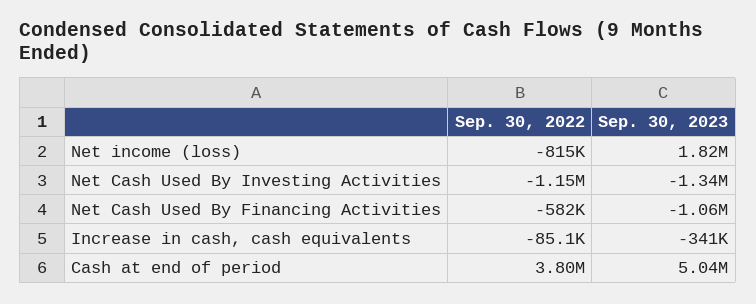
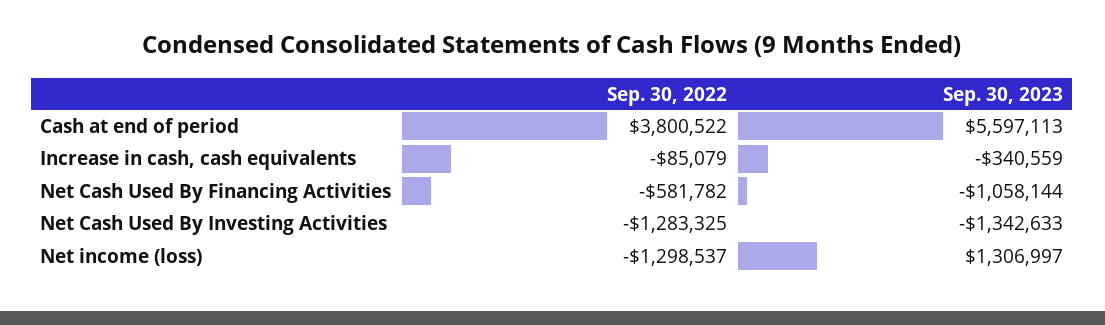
  {
    "Sep. 30, 2022": {
-     "Net income (loss)": -815000,
+     "Net income (loss)": -1298537,
-     "Net Cash Used By Investing Activities": -1150000,
+     "Net Cash Used By Investing Activities": -1283325,
      "Net Cash Used By Financing Activities": -581782,
      "Increase in cash, cash equivalents": -85079,
      "Cash at end of period": 3800522
    },
    "Sep. 30, 2023": {
-     "Net income (loss)": 1820000,
+     "Net income (loss)": 1306997,
      "Net Cash Used By Investing Activities": -1342633,
      "Net Cash Used By Financing Activities": -1058144,
      "Increase in cash, cash equivalents": -340559,
-     "Cash at end of period": 5040000
+     "Cash at end of period": 5597113
    }
  }

